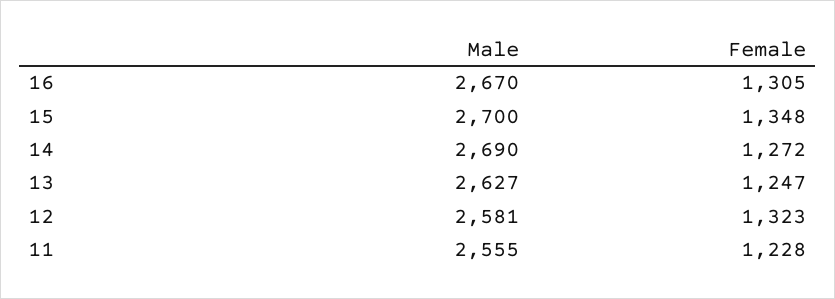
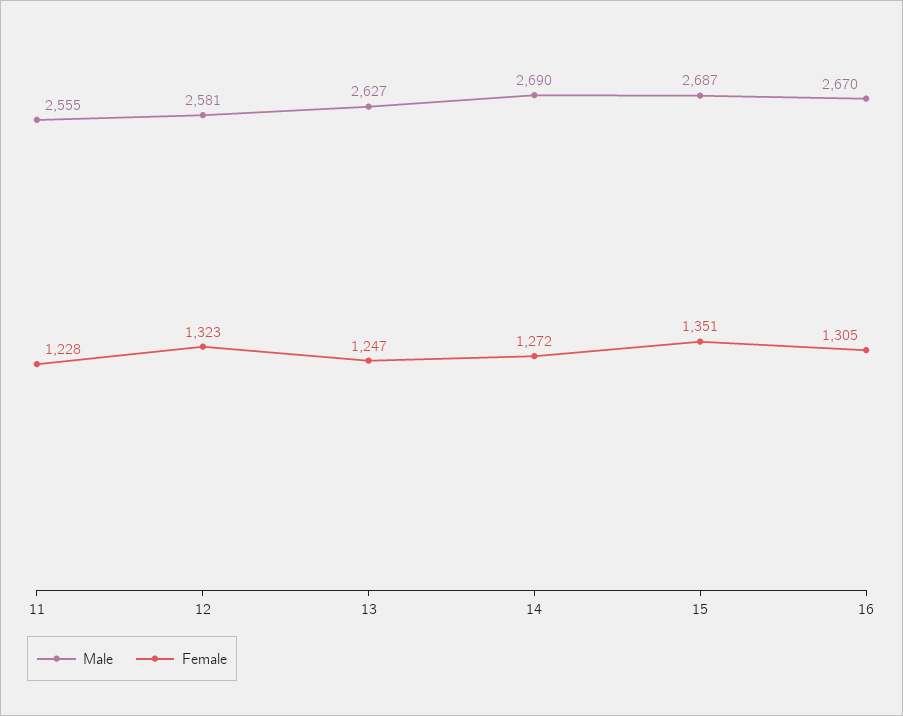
  {
    "Male": {
      "16": 2670,
-     "15": 2700,
+     "15": 2687,
      "14": 2690,
      "13": 2627,
      "12": 2581,
      "11": 2555
    },
    "Female": {
      "16": 1305,
-     "15": 1348,
+     "15": 1351,
      "14": 1272,
      "13": 1247,
      "12": 1323,
      "11": 1228
    }
  }

